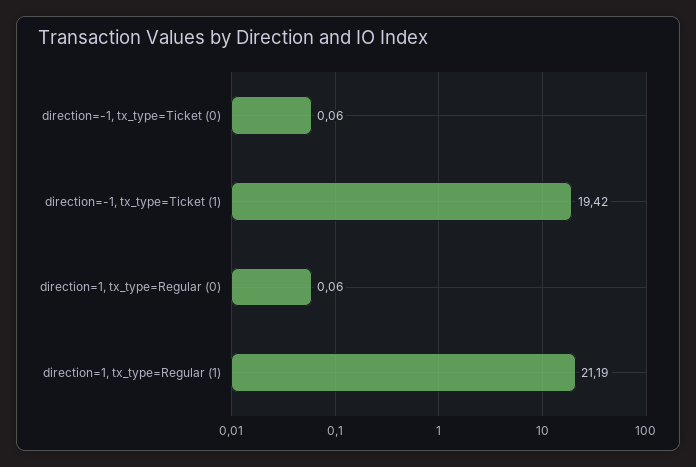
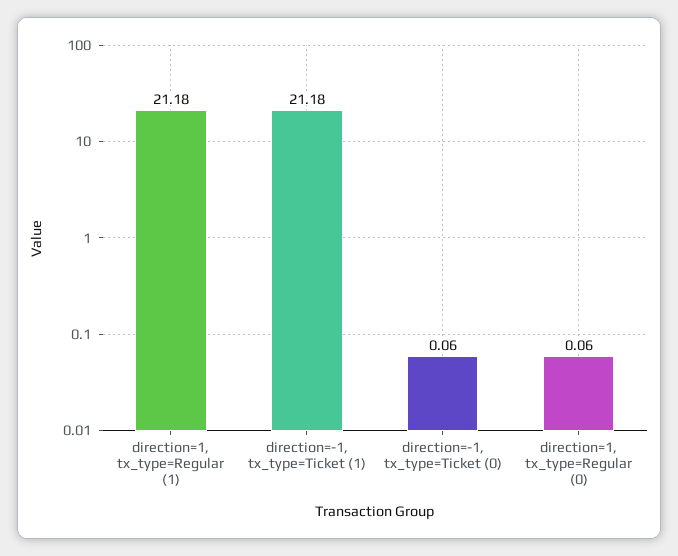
  {
    "direction=-1, tx_type=Ticket (0)": 0.06,
-   "direction=-1, tx_type=Ticket (1)": 19.42,
+   "direction=-1, tx_type=Ticket (1)": 21.18,
    "direction=1, tx_type=Regular (0)": 0.06,
-   "direction=1, tx_type=Regular (1)": 21.19
+   "direction=1, tx_type=Regular (1)": 21.18
  }

